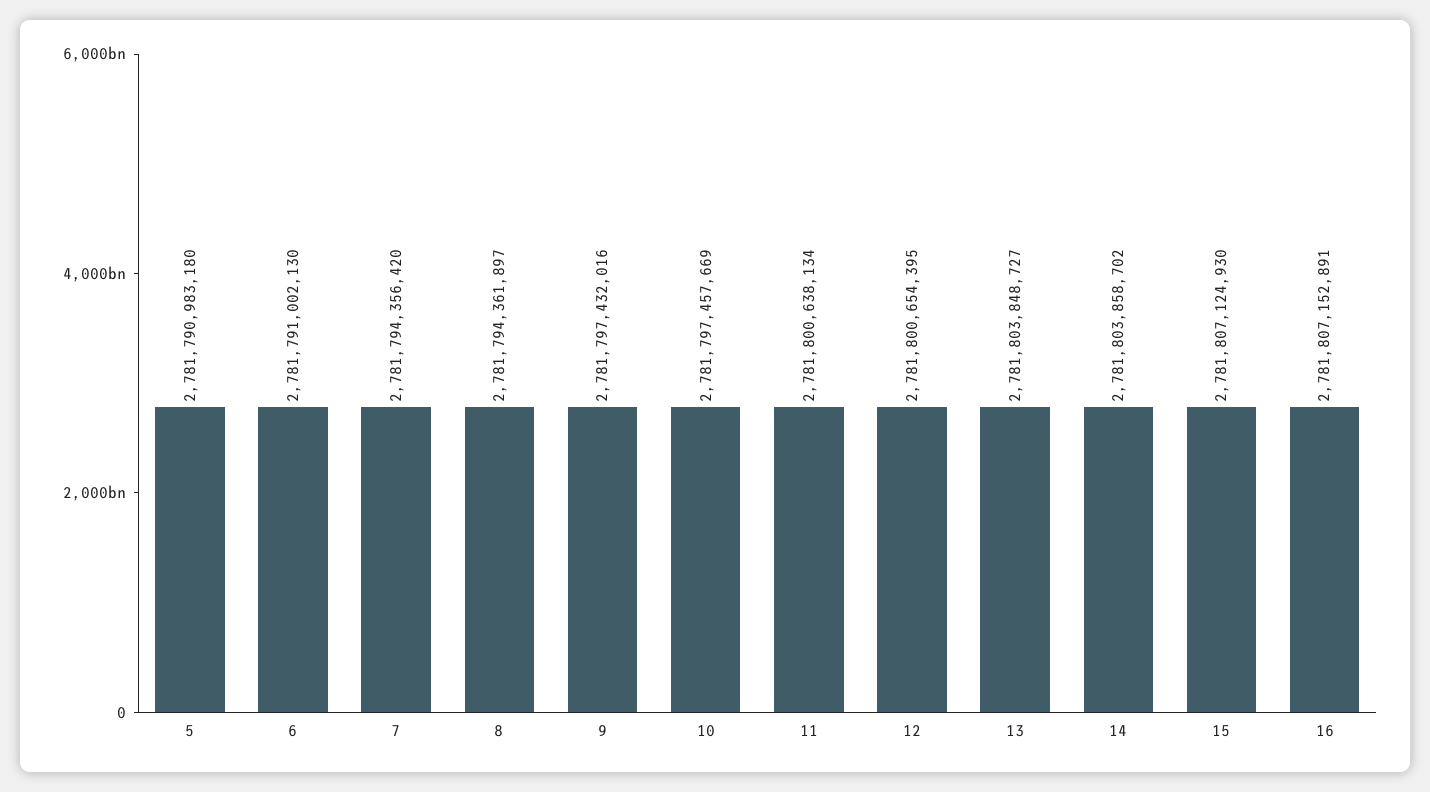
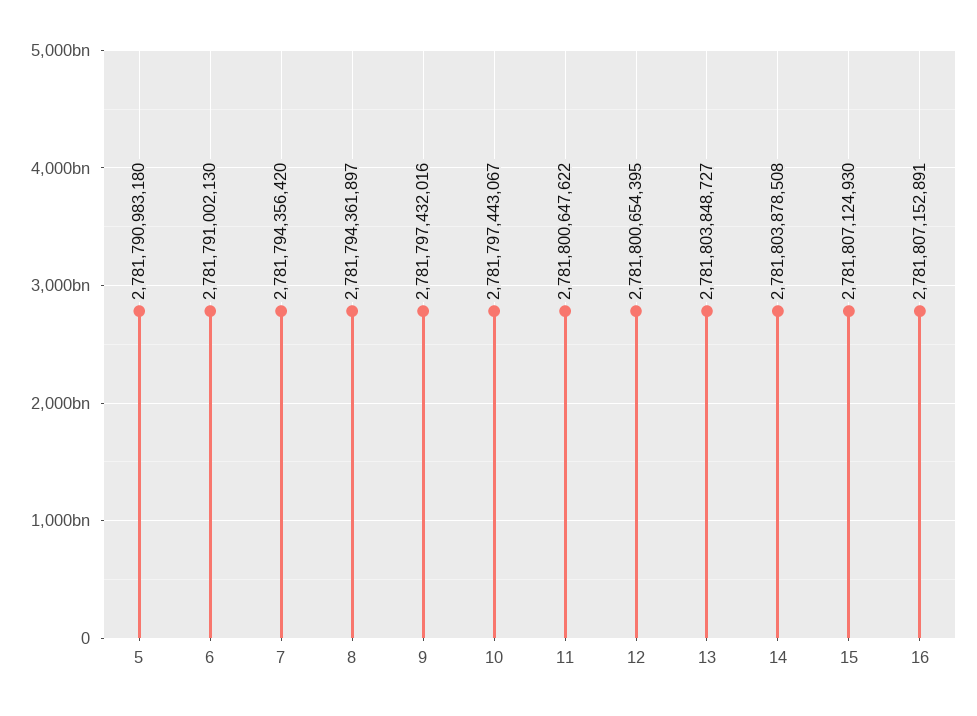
  {
    "5": 2781790983180,
    "6": 2781791002130,
    "7": 2781794356420,
    "8": 2781794361897,
    "9": 2781797432016,
-   "10": 2781797457669,
+   "10": 2781797443067,
-   "11": 2781800638134,
+   "11": 2781800647622,
    "12": 2781800654395,
    "13": 2781803848727,
-   "14": 2781803858702,
+   "14": 2781803878508,
    "15": 2781807124930,
    "16": 2781807152891
  }

